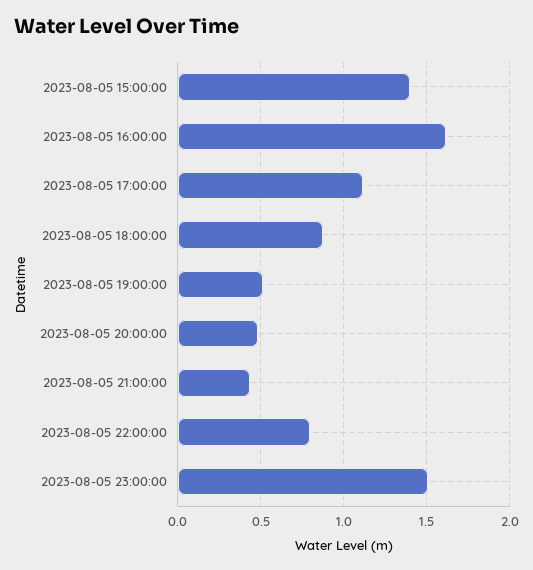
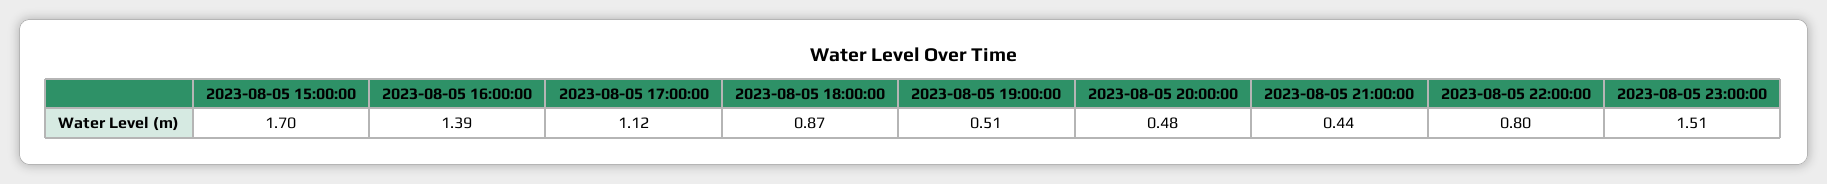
  {
-   "2023-08-05 15:00:00": 1.4,
+   "2023-08-05 15:00:00": 1.7,
-   "2023-08-05 16:00:00": 1.6,
+   "2023-08-05 16:00:00": 1.39,
    "2023-08-05 17:00:00": 1.12,
    "2023-08-05 18:00:00": 0.87,
    "2023-08-05 19:00:00": 0.51,
    "2023-08-05 20:00:00": 0.48,
    "2023-08-05 21:00:00": 0.44,
    "2023-08-05 22:00:00": 0.8,
    "2023-08-05 23:00:00": 1.51
  }

